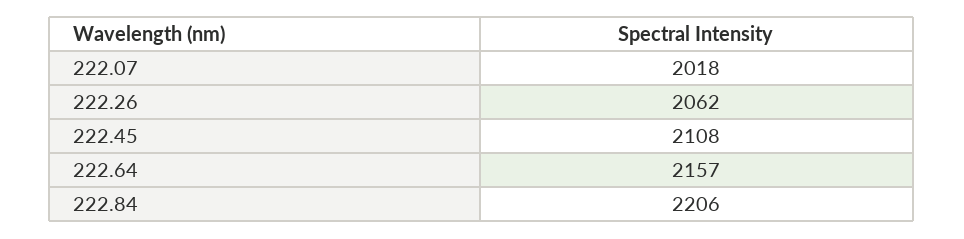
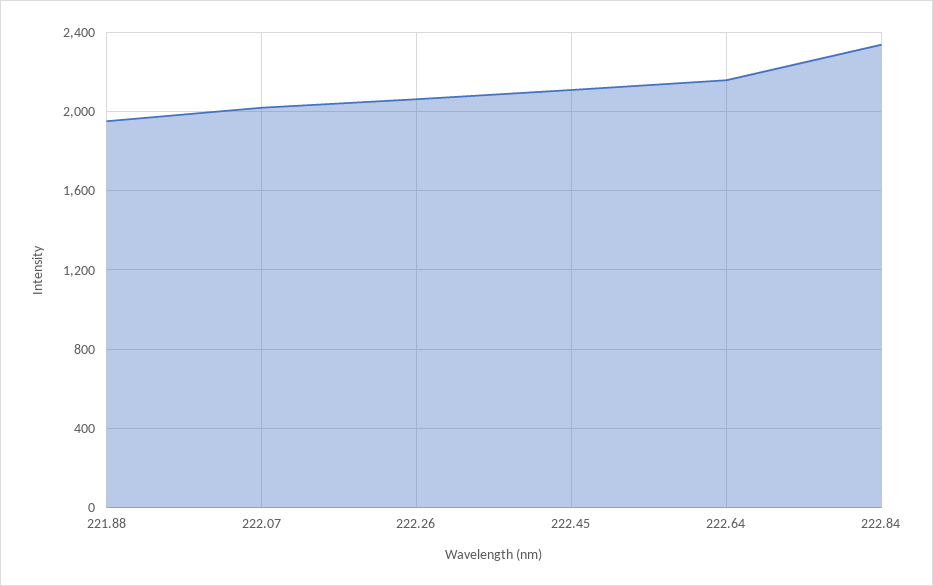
  {
    "222.07": 2018,
    "222.26": 2062,
    "222.45": 2108,
    "222.64": 2157,
-   "222.84": 2206
+   "222.84": 2350,
+   "221.88": 1950
  }

